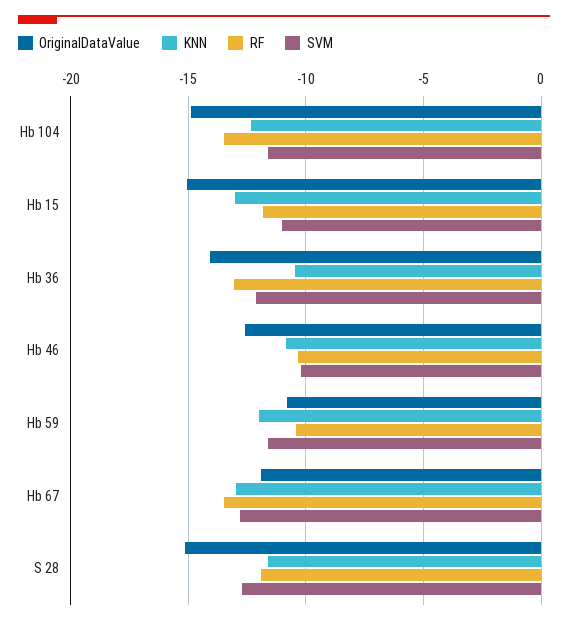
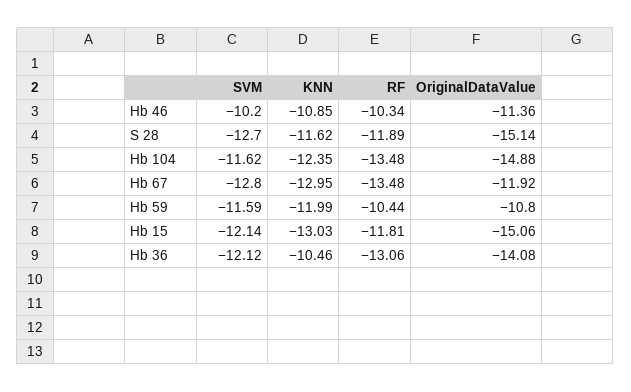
  {
    "OriginalDataValue": {
      "Hb 104": -14.88,
      "Hb 15": -15.06,
      "Hb 36": -14.08,
-     "Hb 46": -12.5,
+     "Hb 46": -11.36,
      "Hb 59": -10.8,
      "Hb 67": -11.92,
      "S 28": -15.14
    },
    "KNN": {
      "Hb 104": -12.35,
      "Hb 15": -13.03,
      "Hb 36": -10.46,
      "Hb 46": -10.85,
      "Hb 59": -11.99,
      "Hb 67": -12.95,
      "S 28": -11.62
    },
    "RF": {
      "Hb 104": -13.48,
      "Hb 15": -11.81,
      "Hb 36": -13.06,
      "Hb 46": -10.34,
      "Hb 59": -10.44,
      "Hb 67": -13.48,
      "S 28": -11.89
    },
    "SVM": {
      "Hb 104": -11.62,
-     "Hb 15": -11,
+     "Hb 15": -12.14,
      "Hb 36": -12.12,
      "Hb 46": -10.2,
      "Hb 59": -11.59,
      "Hb 67": -12.8,
      "S 28": -12.7
    }
  }

